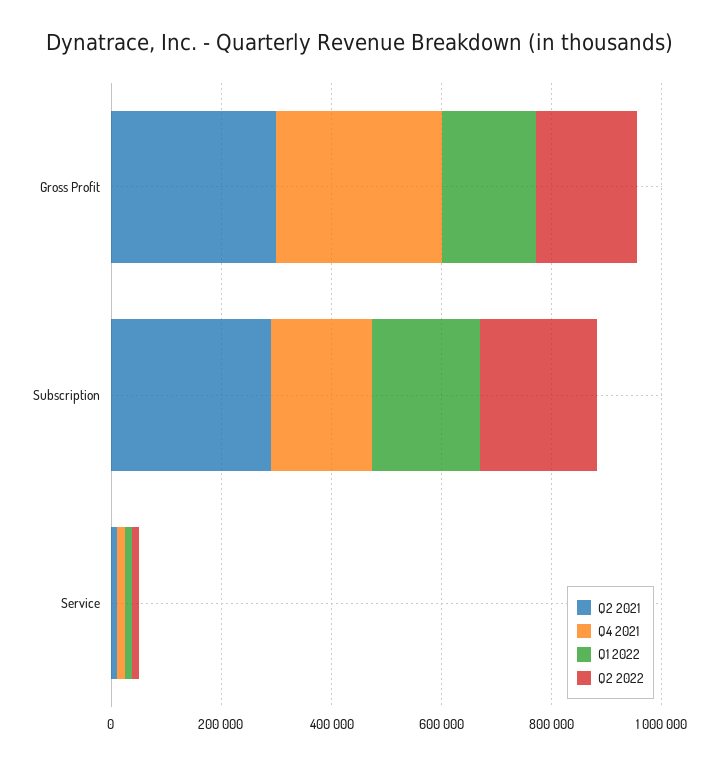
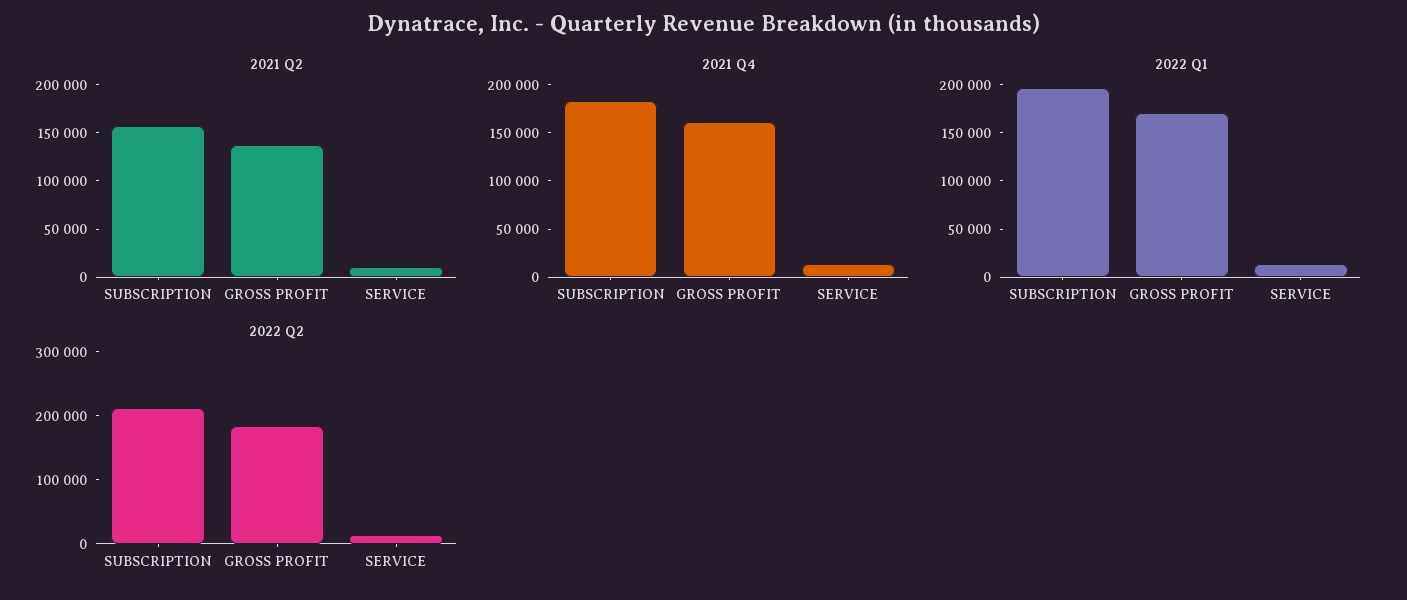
  {
    "Q2 2021": {
-     "Gross Profit": 300000,
+     "Gross Profit": 140000,
-     "Subscription": 300000,
+     "Subscription": 160000,
      "Service": 10000
    },
    "Q4 2021": {
-     "Gross Profit": 300000,
+     "Gross Profit": 160000,
      "Subscription": 180000,
      "Service": 10000
    },
    "Q1 2022": {
      "Gross Profit": 170000,
      "Subscription": 200000,
      "Service": 10000
    },
    "Q2 2022": {
      "Gross Profit": 180000,
      "Subscription": 220000,
      "Service": 20000
    }
  }

